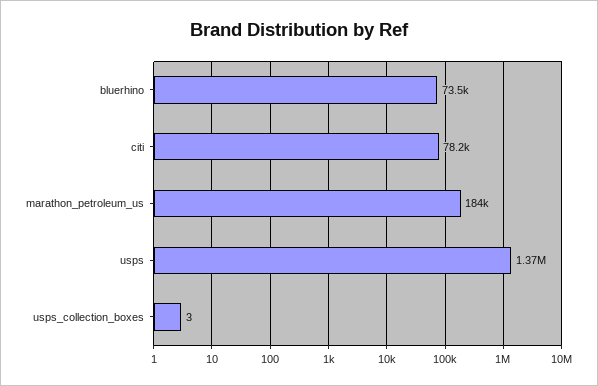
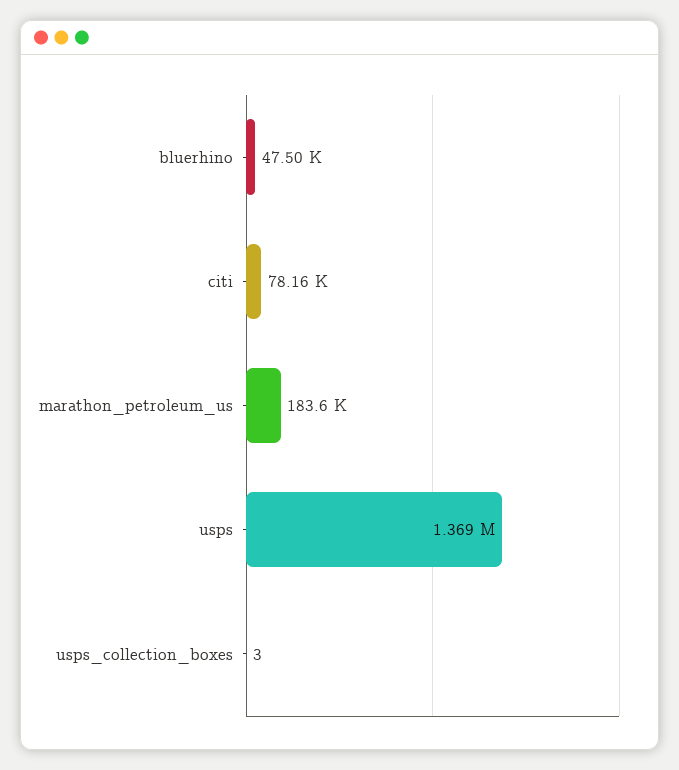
  {
-   "bluerhino": 73500,
+   "bluerhino": 47500,
    "citi": 78160,
    "marathon_petroleum_us": 183600,
    "usps": 1369000,
    "usps_collection_boxes": 3
  }

